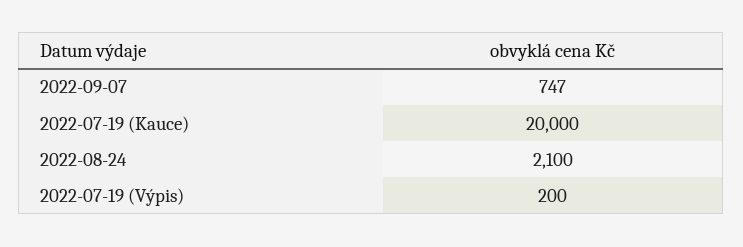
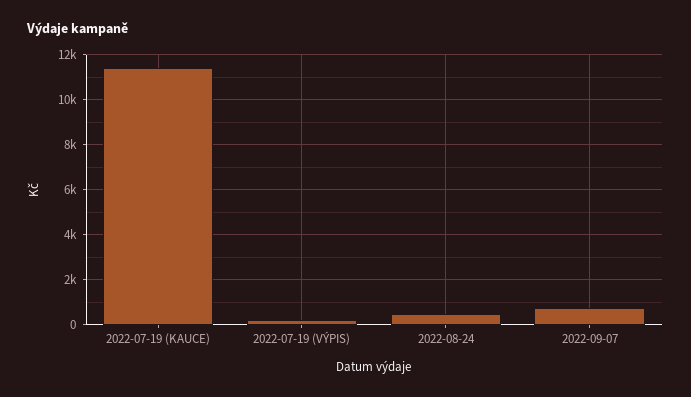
  {
    "2022-09-07": 747,
-   "2022-07-19 (Kauce)": 20000,
+   "2022-07-19 (Kauce)": 11500,
-   "2022-08-24": 2100,
+   "2022-08-24": 500,
    "2022-07-19 (Výpis)": 200
  }

